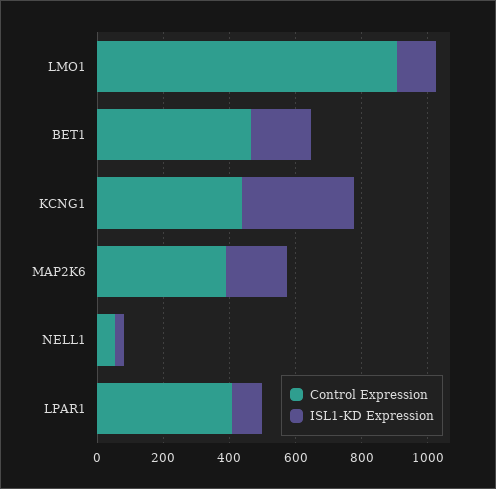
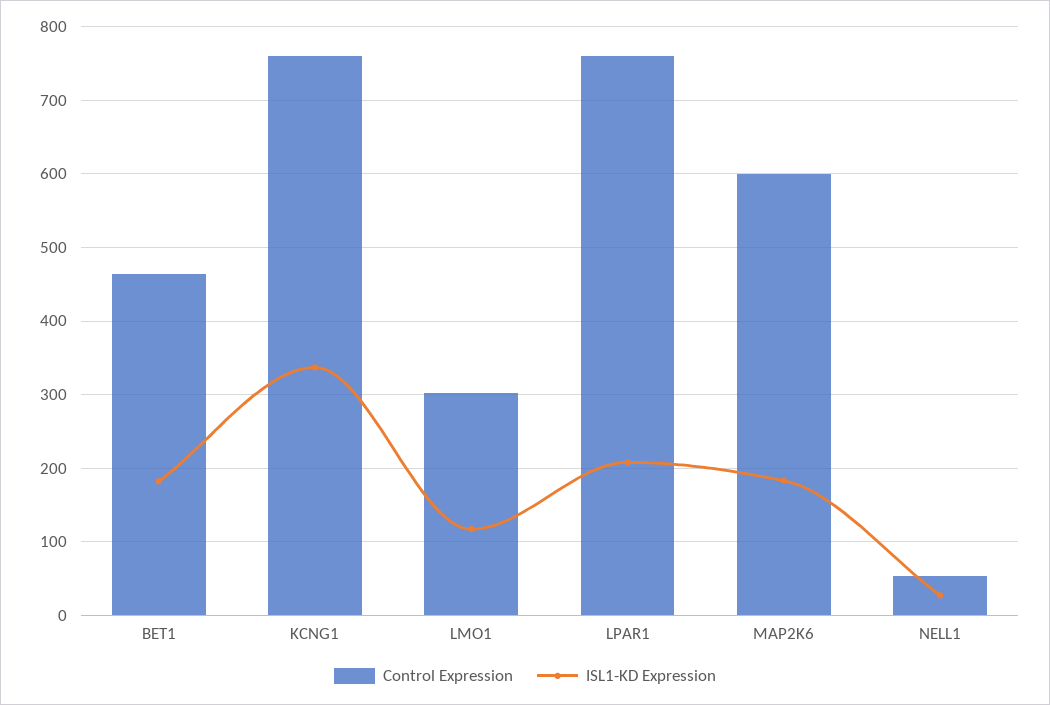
  {
    "Control Expression": {
-     "LMO1": 900,
+     "LMO1": 300,
      "BET1": 460,
-     "KCNG1": 450,
+     "KCNG1": 760,
-     "MAP2K6": 400,
+     "MAP2K6": 600,
      "NELL1": 50,
-     "LPAR1": 400
+     "LPAR1": 760
    },
    "ISL1-KD Expression": {
      "LMO1": 120,
      "BET1": 180,
      "KCNG1": 340,
      "MAP2K6": 180,
      "NELL1": 30,
-     "LPAR1": 100
+     "LPAR1": 210
    }
  }

